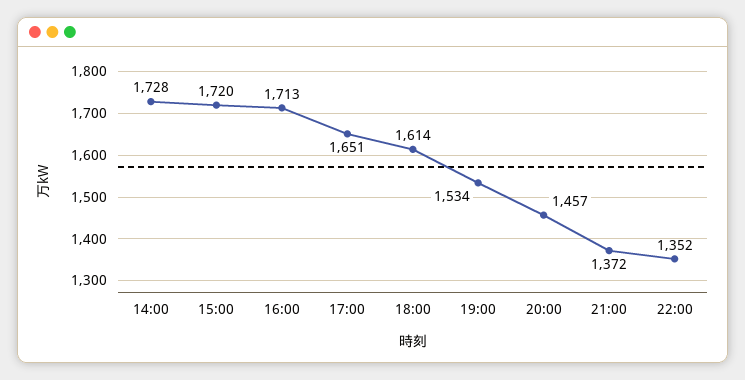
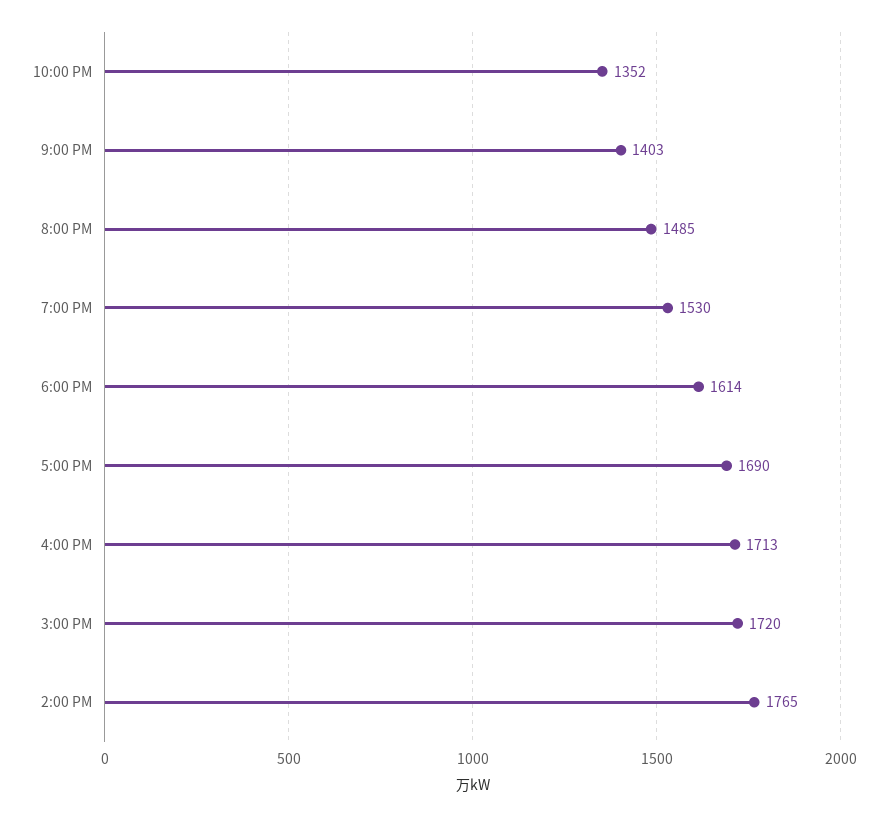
  {
-   "14:00": 1728,
+   "14:00": 1765,
    "15:00": 1720,
    "16:00": 1713,
-   "17:00": 1651,
+   "17:00": 1690,
    "18:00": 1614,
-   "19:00": 1534,
+   "19:00": 1530,
-   "20:00": 1457,
+   "20:00": 1485,
-   "21:00": 1372,
+   "21:00": 1403,
    "22:00": 1352
  }

